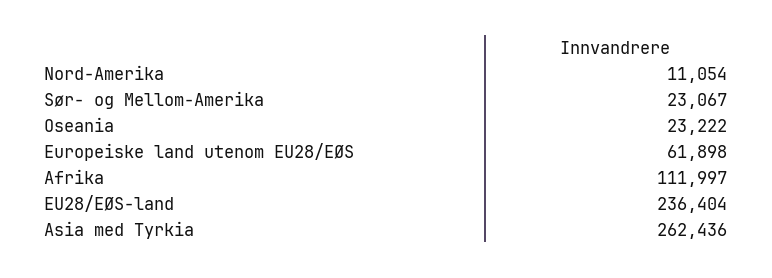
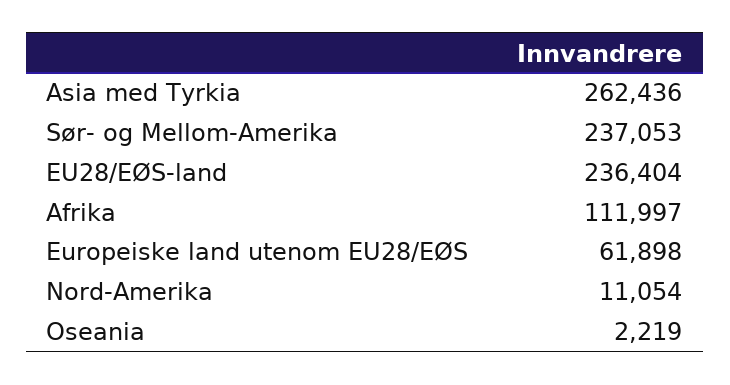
  {
    "Nord-Amerika": 11054,
-   "Sør- og Mellom-Amerika": 23067,
+   "Sør- og Mellom-Amerika": 237053,
-   "Oseania": 23222,
+   "Oseania": 2219,
    "Europeiske land utenom EU28/EØS": 61898,
    "Afrika": 111997,
    "EU28/EØS-land": 236404,
    "Asia med Tyrkia": 262436
  }

